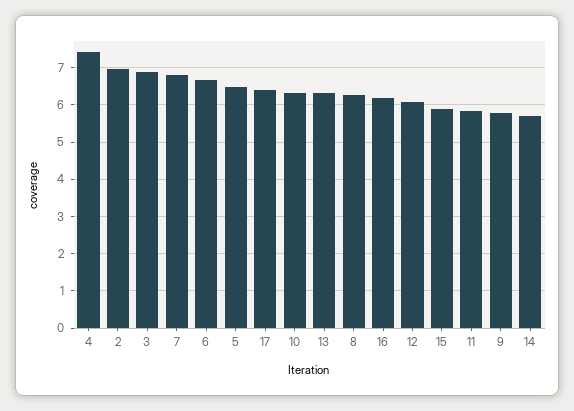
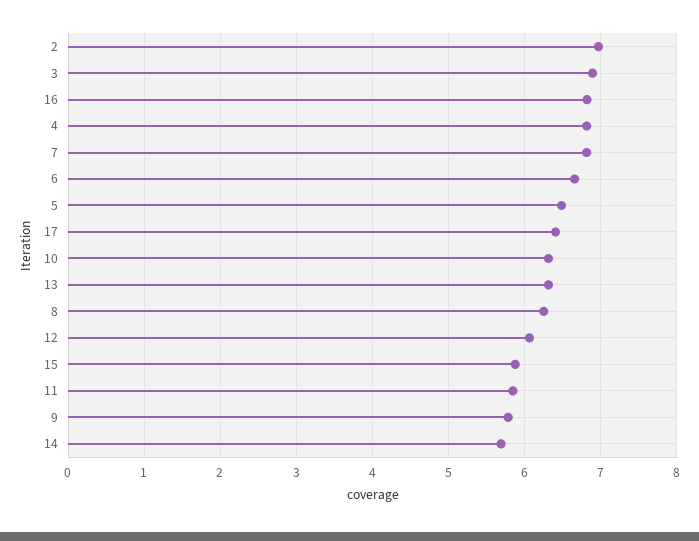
  {
-   "4": 7.4,
+   "4": 6.8,
    "2": 7,
    "3": 6.9,
    "7": 6.8,
    "6": 6.7,
    "5": 6.5,
    "17": 6.4,
    "10": 6.3,
    "13": 6.3,
    "8": 6.3,
-   "16": 6.2,
+   "16": 6.8,
    "12": 6.1,
    "15": 5.9,
    "11": 5.8,
    "9": 5.8,
    "14": 5.7
  }

